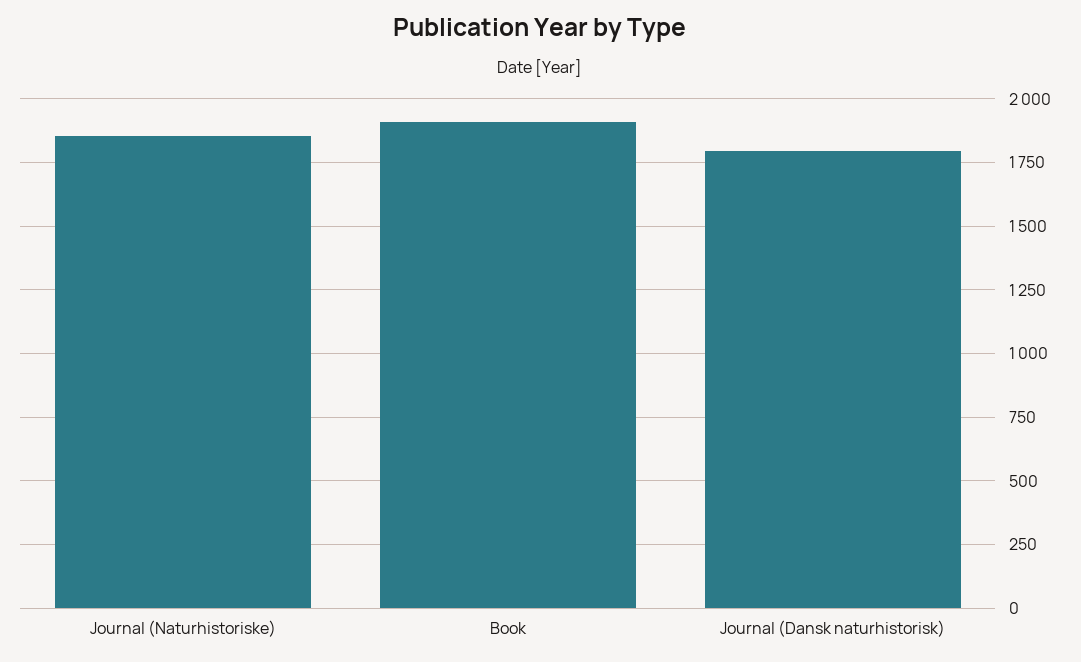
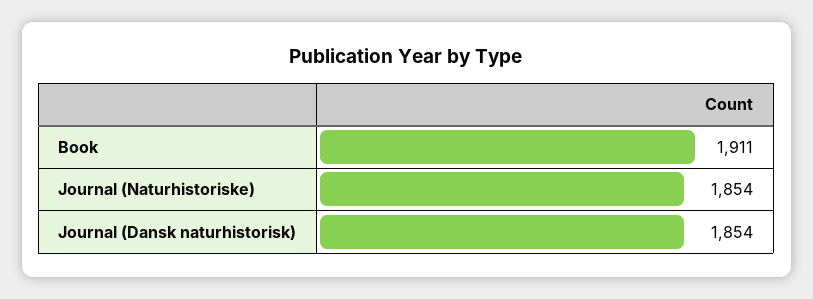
  {
    "Journal (Naturhistoriske)": 1854,
    "Book": 1911,
-   "Journal (Dansk naturhistorisk)": 1800
+   "Journal (Dansk naturhistorisk)": 1854
  }

